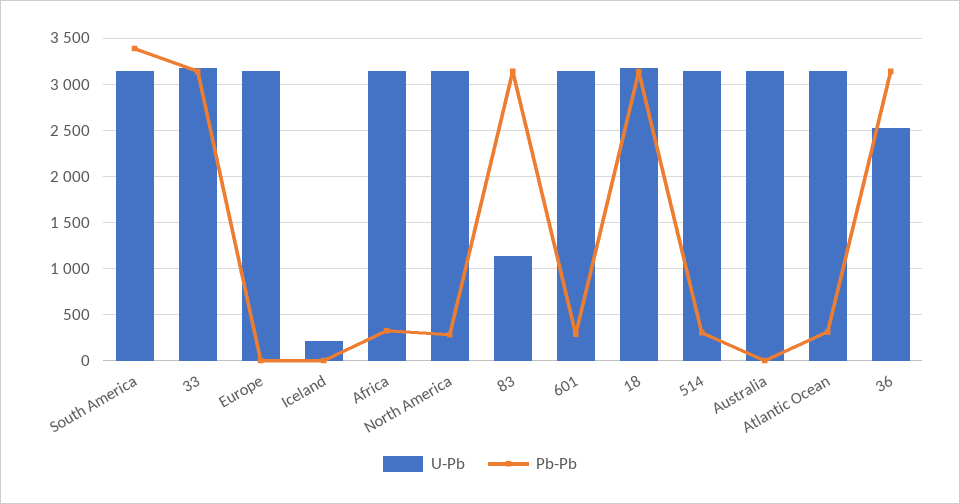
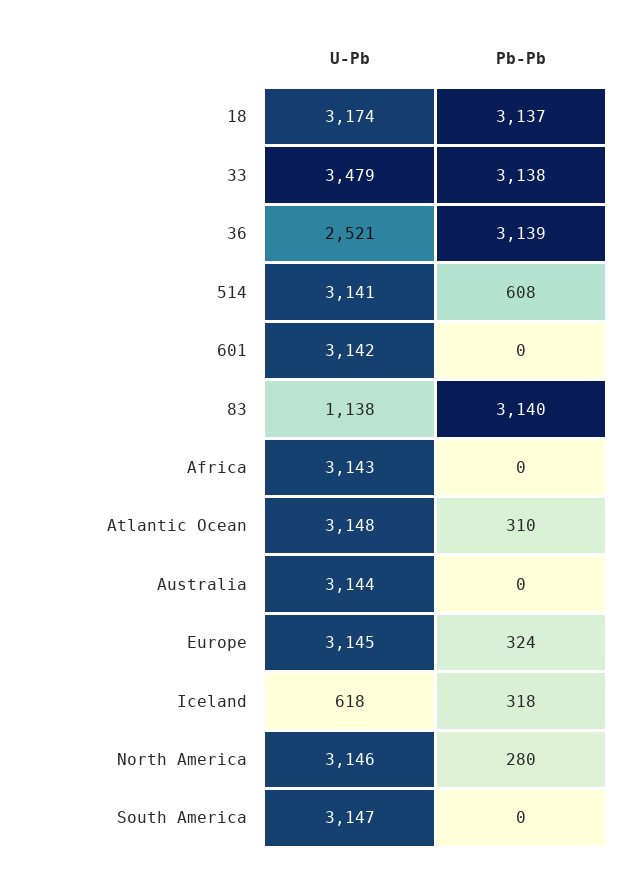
  {
    "U-Pb": {
      "South America": 3147,
-     "33": 3200,
+     "33": 3479,
      "Europe": 3145,
-     "Iceland": 200,
+     "Iceland": 618,
      "Africa": 3143,
      "North America": 3146,
      "83": 1138,
      "601": 3142,
      "18": 3174,
      "514": 3141,
      "Australia": 3144,
      "Atlantic Ocean": 3148,
      "36": 2521
    },
    "Pb-Pb": {
-     "South America": 3400,
+     "South America": 0,
      "33": 3138,
-     "Europe": 0,
+     "Europe": 324,
-     "Iceland": 0,
+     "Iceland": 318,
-     "Africa": 300,
+     "Africa": 0,
      "North America": 280,
      "83": 3140,
-     "601": 300,
+     "601": 0,
      "18": 3137,
-     "514": 300,
+     "514": 608,
      "Australia": 0,
      "Atlantic Ocean": 310,
      "36": 3139
    }
  }

